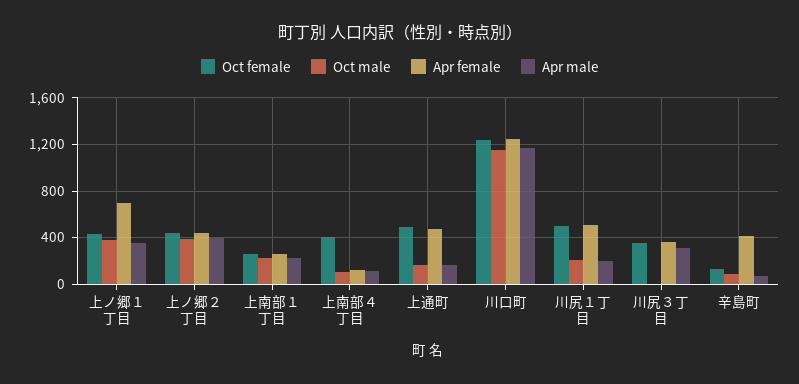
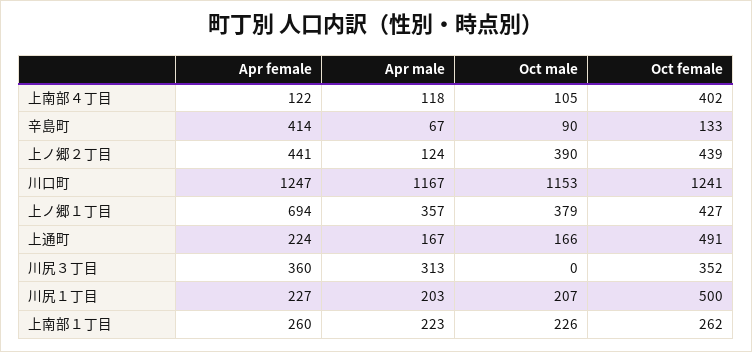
  {
    "Oct female": {
      "上ノ郷１丁目": 427,
      "上ノ郷２丁目": 439,
      "上南部１丁目": 262,
      "上南部４丁目": 402,
      "上通町": 491,
      "川口町": 1241,
      "川尻１丁目": 500,
      "川尻３丁目": 352,
      "辛島町": 133
    },
    "Oct male": {
      "上ノ郷１丁目": 379,
      "上ノ郷２丁目": 390,
      "上南部１丁目": 226,
      "上南部４丁目": 105,
      "上通町": 166,
      "川口町": 1153,
      "川尻１丁目": 207,
      "川尻３丁目": 0,
      "辛島町": 90
    },
    "Apr female": {
      "上ノ郷１丁目": 694,
      "上ノ郷２丁目": 441,
      "上南部１丁目": 260,
      "上南部４丁目": 122,
-     "上通町": 500,
+     "上通町": 224,
      "川口町": 1247,
-     "川尻１丁目": 500,
+     "川尻１丁目": 227,
      "川尻３丁目": 360,
      "辛島町": 414
    },
    "Apr male": {
      "上ノ郷１丁目": 357,
-     "上ノ郷２丁目": 400,
+     "上ノ郷２丁目": 124,
      "上南部１丁目": 223,
      "上南部４丁目": 118,
      "上通町": 167,
      "川口町": 1167,
      "川尻１丁目": 203,
      "川尻３丁目": 313,
      "辛島町": 67
    }
  }

